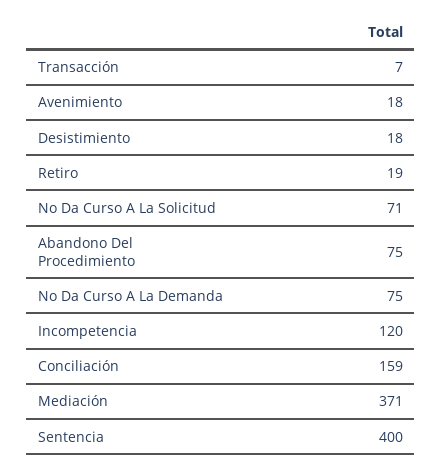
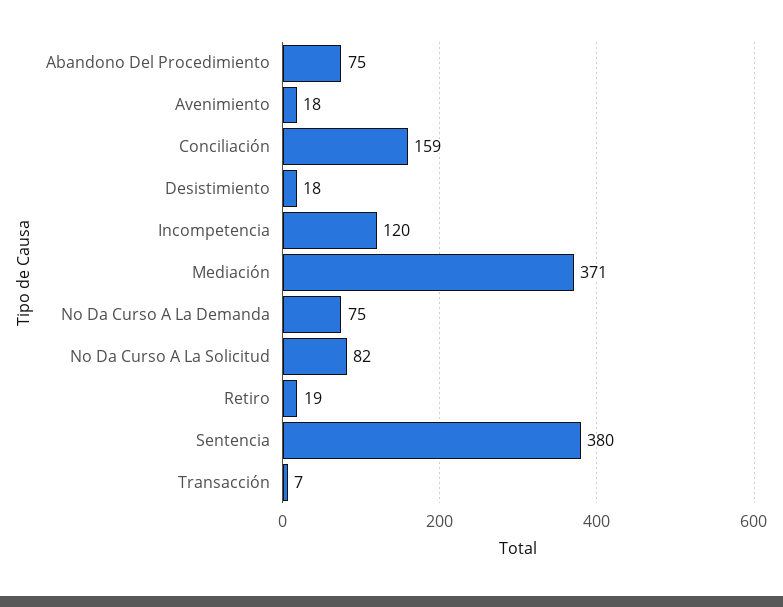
  {
    "Transacción": 7,
    "Avenimiento": 18,
    "Desistimiento": 18,
    "Retiro": 19,
-   "No Da Curso A La Solicitud": 71,
+   "No Da Curso A La Solicitud": 82,
    "Abandono Del Procedimiento": 75,
    "No Da Curso A La Demanda": 75,
    "Incompetencia": 120,
    "Conciliación": 159,
    "Mediación": 371,
-   "Sentencia": 400
+   "Sentencia": 380
  }

